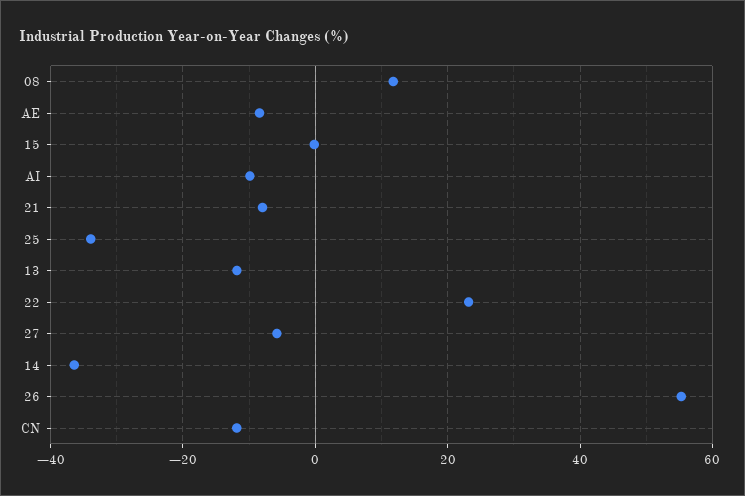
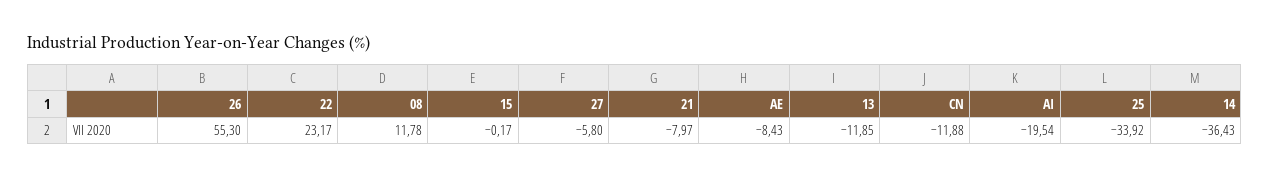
  {
    "08": 11.78,
    "AE": -8.43,
    "15": -0.17,
-   "AI": -10,
+   "AI": -19.54,
    "21": -7.97,
    "25": -33.92,
    "13": -11.85,
    "22": 23.17,
    "27": -5.8,
    "14": -36.43,
    "26": 55.3,
    "CN": -11.88
  }

